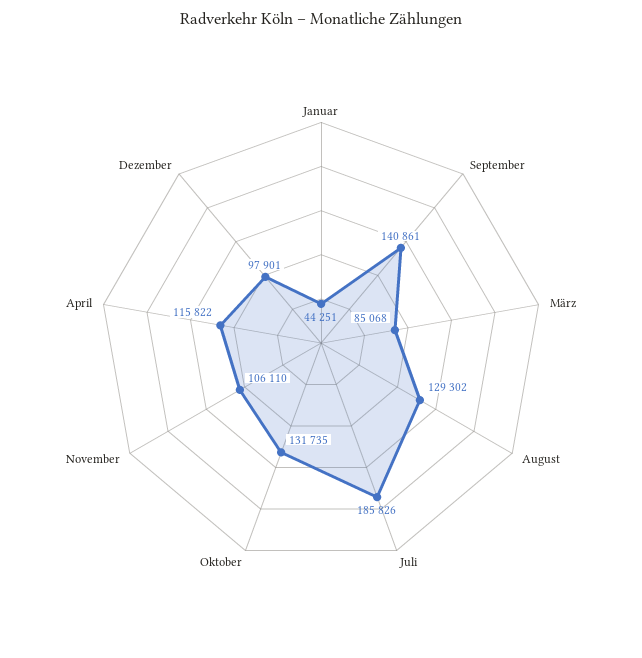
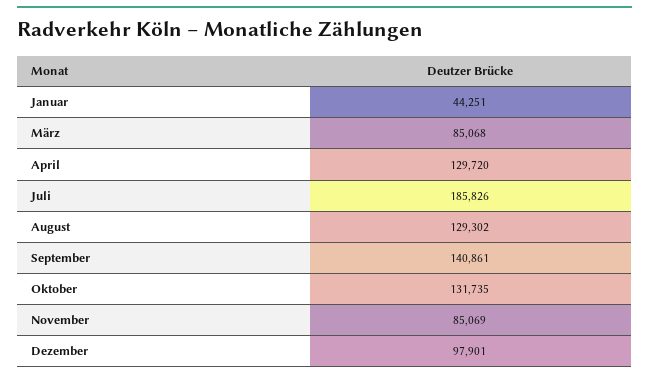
  {
    "Januar": 44251,
    "September": 140861,
    "März": 85068,
    "August": 129302,
    "Juli": 185826,
    "Oktober": 131735,
-   "November": 106110,
+   "November": 85069,
-   "April": 115822,
+   "April": 129720,
    "Dezember": 97901
  }

